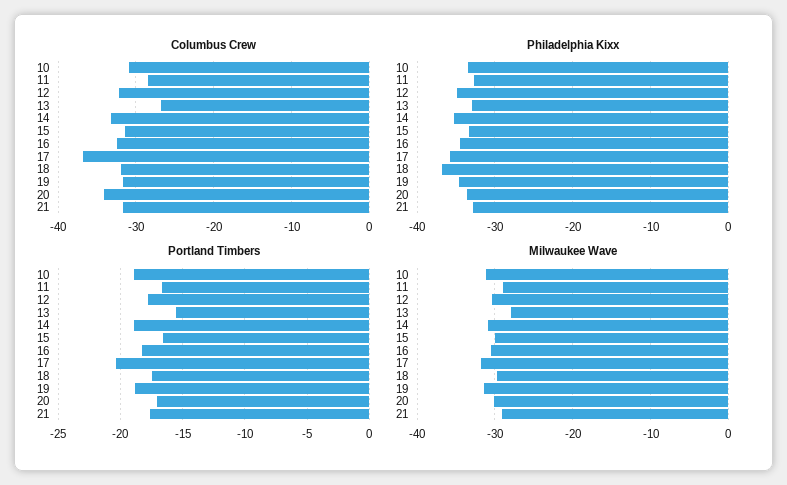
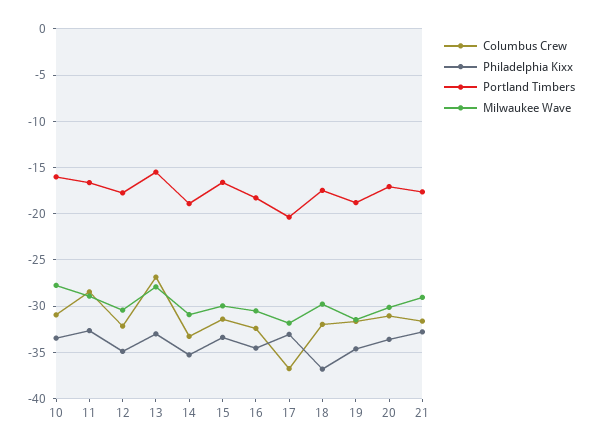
  {
    "Columbus Crew": {
      "10": -31,
      "11": -28,
      "12": -32,
      "13": -27,
      "14": -33,
      "15": -31,
      "16": -32,
      "17": -37,
      "18": -32,
      "19": -32,
-     "20": -34,
+     "20": -31,
      "21": -32
    },
    "Philadelphia Kixx": {
      "10": -33,
      "11": -33,
      "12": -35,
      "13": -33,
      "14": -35,
      "15": -33,
      "16": -35,
-     "17": -36,
+     "17": -33,
      "18": -37,
      "19": -35,
      "20": -34,
      "21": -33
    },
    "Portland Timbers": {
-     "10": -19,
+     "10": -16,
      "11": -16.5,
      "12": -18,
      "13": -15.5,
      "14": -19,
      "15": -16.5,
      "16": -18.5,
      "17": -20.5,
      "18": -17.5,
      "19": -19,
      "20": -17,
      "21": -17.5
    },
    "Milwaukee Wave": {
-     "10": -31,
+     "10": -28,
      "11": -29,
      "12": -30,
      "13": -28,
      "14": -31,
      "15": -30,
      "16": -31,
      "17": -32,
      "18": -30,
      "19": -31,
      "20": -30,
      "21": -29
    }
  }

